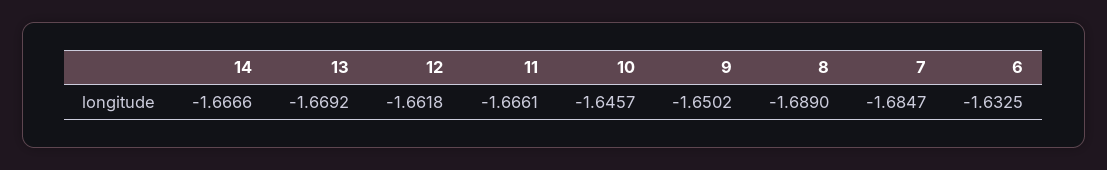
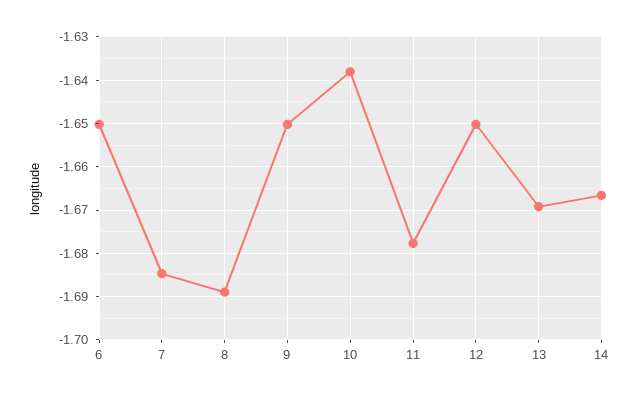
  {
    "14": -1.6666,
    "13": -1.6692,
-   "12": -1.6618,
+   "12": -1.65,
-   "11": -1.6661,
+   "11": -1.678,
-   "10": -1.6457,
+   "10": -1.638,
    "9": -1.6502,
    "8": -1.689,
    "7": -1.6847,
-   "6": -1.6325
+   "6": -1.65
  }

